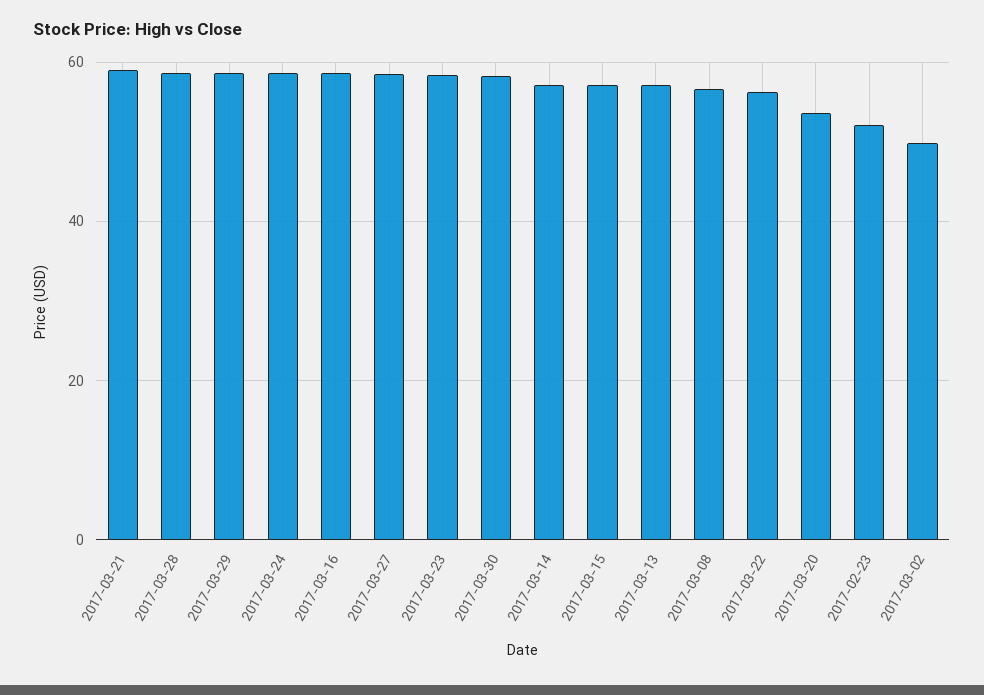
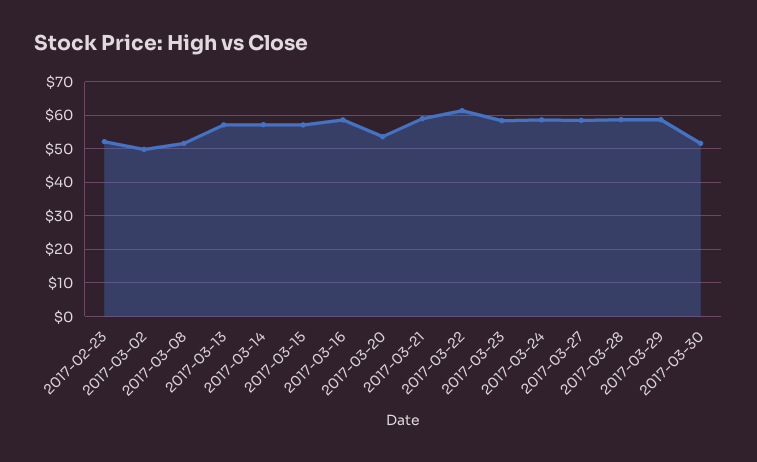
  {
    "2017-03-21": 60,
    "2017-03-28": 58,
    "2017-03-29": 58,
    "2017-03-24": 58,
    "2017-03-16": 58,
    "2017-03-27": 58,
    "2017-03-23": 58,
-   "2017-03-30": 58,
+   "2017-03-30": 52,
    "2017-03-14": 58,
    "2017-03-15": 58,
    "2017-03-13": 58,
-   "2017-03-08": 56,
+   "2017-03-08": 52,
-   "2017-03-22": 56,
+   "2017-03-22": 62,
    "2017-03-20": 54,
    "2017-02-23": 52,
    "2017-03-02": 50
  }

